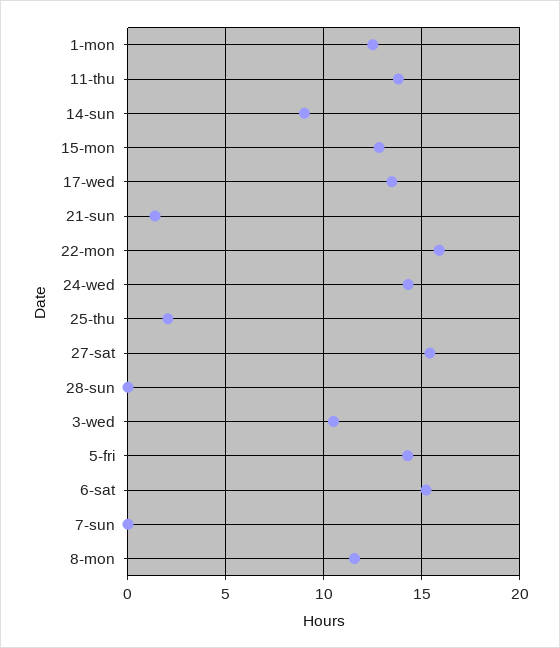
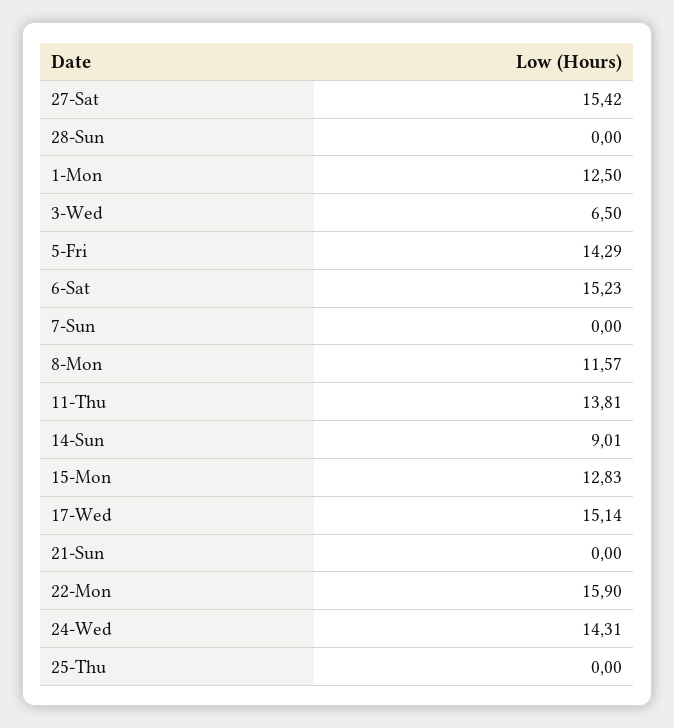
  {
    "1-mon": 12.5,
    "11-thu": 13.81,
    "14-sun": 9.01,
    "15-mon": 12.83,
-   "17-wed": 13.5,
+   "17-wed": 15.14,
-   "21-sun": 1.5,
+   "21-sun": 0,
    "22-mon": 15.9,
    "24-wed": 14.31,
-   "25-thu": 2,
+   "25-thu": 0,
    "27-sat": 15.42,
    "28-sun": 0,
-   "3-wed": 10.5,
+   "3-wed": 6.5,
    "5-fri": 14.29,
    "6-sat": 15.23,
    "7-sun": 0,
    "8-mon": 11.57
  }

